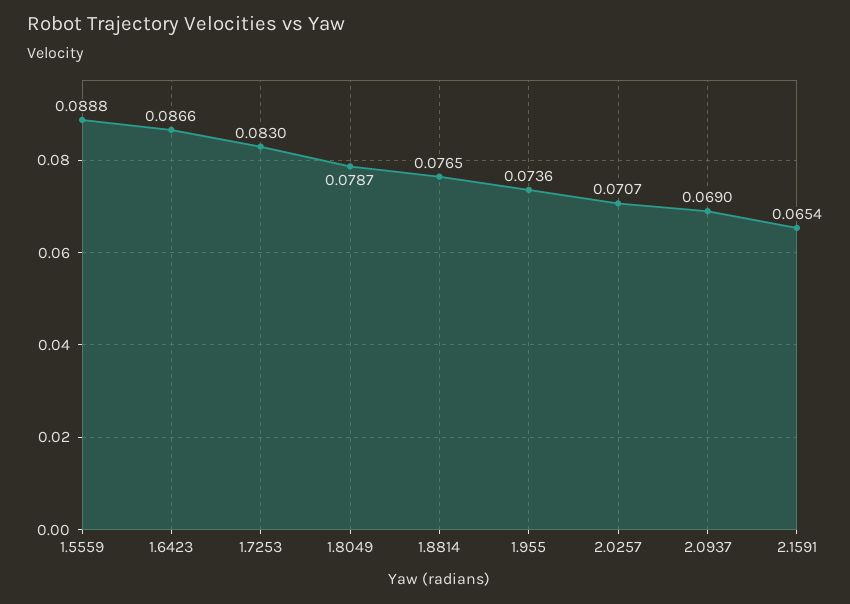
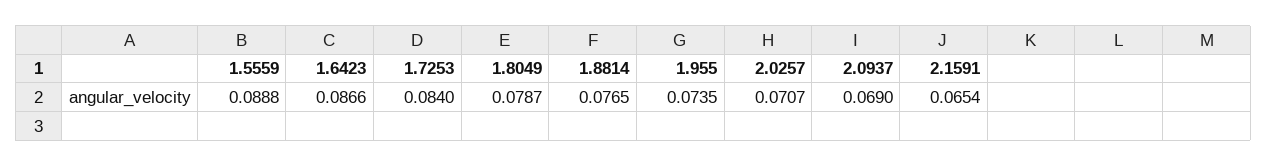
  {
    "1.5559": 0.0888,
    "1.6423": 0.0866,
-   "1.7253": 0.083,
+   "1.7253": 0.084,
    "1.8049": 0.0787,
    "1.8814": 0.0765,
-   "1.955": 0.0736,
+   "1.955": 0.0735,
    "2.0257": 0.0707,
    "2.0937": 0.069,
    "2.1591": 0.0654
  }

